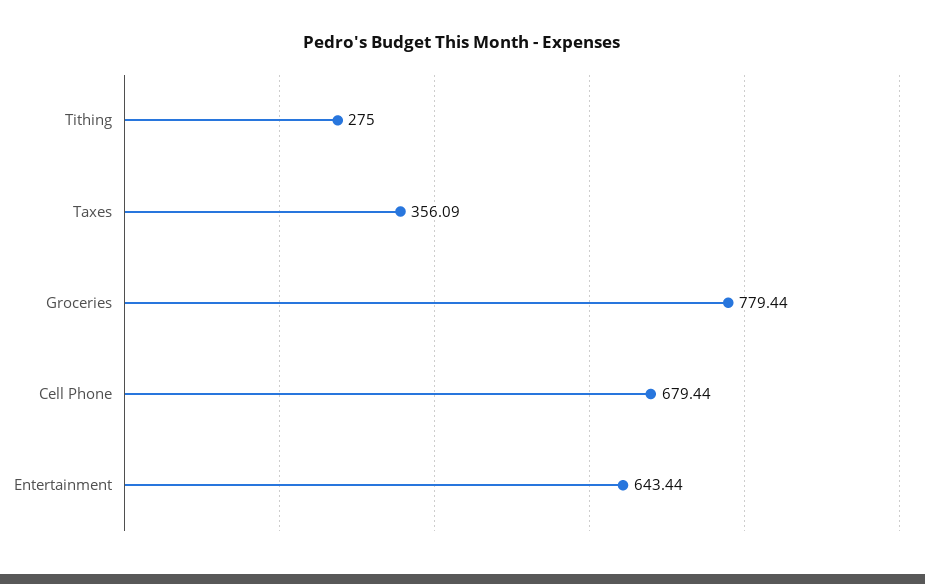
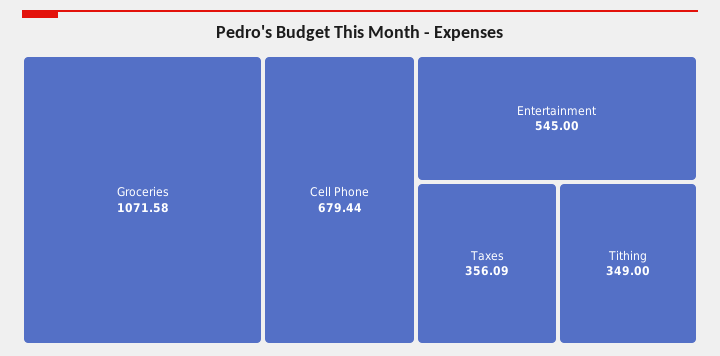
  {
-   "Tithing": 275,
+   "Tithing": 349,
    "Taxes": 356.09,
-   "Groceries": 779.44,
+   "Groceries": 1071.58,
    "Cell Phone": 679.44,
-   "Entertainment": 643.44
+   "Entertainment": 545
  }

